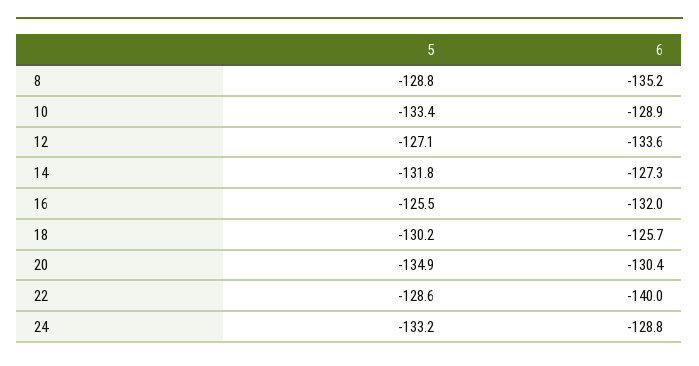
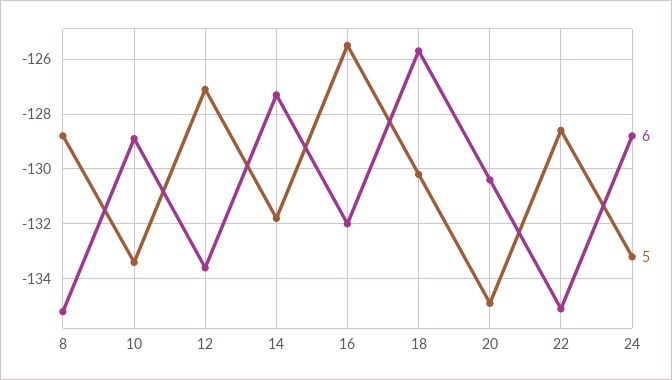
  {
    "5": {
      "8": -128.8,
      "10": -133.4,
      "12": -127.1,
      "14": -131.8,
      "16": -125.5,
      "18": -130.2,
      "20": -134.9,
      "22": -128.6,
      "24": -133.2
    },
    "6": {
      "8": -135.2,
      "10": -128.9,
      "12": -133.6,
      "14": -127.3,
      "16": -132,
      "18": -125.7,
      "20": -130.4,
-     "22": -140,
+     "22": -135,
      "24": -128.8
    }
  }

